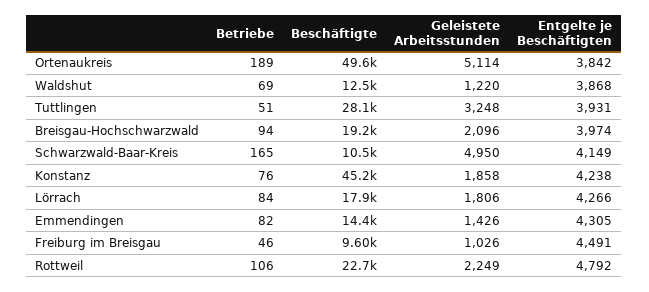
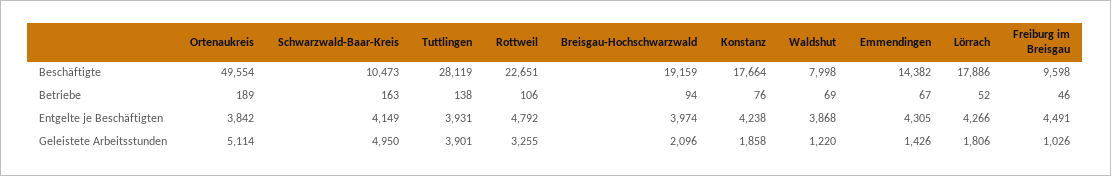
  {
    "Betriebe": {
      "Ortenaukreis": 189,
      "Waldshut": 69,
-     "Tuttlingen": 51,
+     "Tuttlingen": 138,
      "Breisgau-Hochschwarzwald": 94,
-     "Schwarzwald-Baar-Kreis": 165,
+     "Schwarzwald-Baar-Kreis": 163,
      "Konstanz": 76,
-     "Lörrach": 84,
+     "Lörrach": 52,
-     "Emmendingen": 82,
+     "Emmendingen": 67,
      "Freiburg im Breisgau": 46,
      "Rottweil": 106
    },
    "Beschäftigte": {
      "Ortenaukreis": 49554,
-     "Waldshut": 12500,
+     "Waldshut": 7998,
      "Tuttlingen": 28119,
      "Breisgau-Hochschwarzwald": 19159,
      "Schwarzwald-Baar-Kreis": 10473,
-     "Konstanz": 45200,
+     "Konstanz": 17664,
      "Lörrach": 17886,
      "Emmendingen": 14382,
      "Freiburg im Breisgau": 9598,
      "Rottweil": 22651
    },
    "Geleistete Arbeitsstunden": {
      "Ortenaukreis": 5114,
      "Waldshut": 1220,
-     "Tuttlingen": 3248,
+     "Tuttlingen": 3901,
      "Breisgau-Hochschwarzwald": 2096,
      "Schwarzwald-Baar-Kreis": 4950,
      "Konstanz": 1858,
      "Lörrach": 1806,
      "Emmendingen": 1426,
      "Freiburg im Breisgau": 1026,
-     "Rottweil": 2249
+     "Rottweil": 3255
    },
    "Entgelte je Beschäftigten": {
      "Ortenaukreis": 3842,
      "Waldshut": 3868,
      "Tuttlingen": 3931,
      "Breisgau-Hochschwarzwald": 3974,
      "Schwarzwald-Baar-Kreis": 4149,
      "Konstanz": 4238,
      "Lörrach": 4266,
      "Emmendingen": 4305,
      "Freiburg im Breisgau": 4491,
      "Rottweil": 4792
    }
  }

